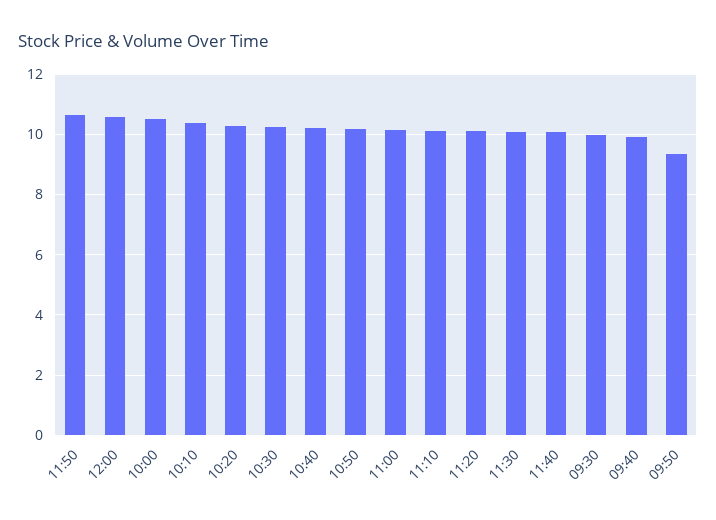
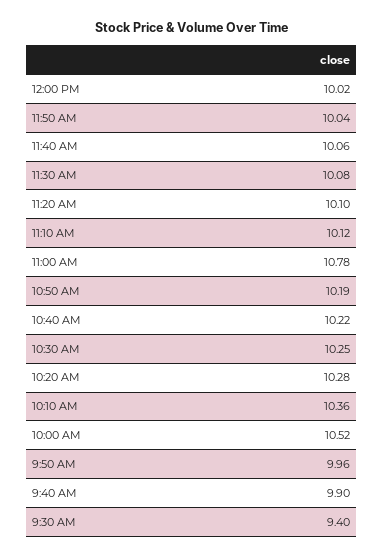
  {
-   "11:50": 10.6,
+   "11:50": 10.04,
-   "12:00": 10.6,
+   "12:00": 10.02,
    "10:00": 10.52,
    "10:10": 10.36,
    "10:20": 10.28,
    "10:30": 10.25,
    "10:40": 10.22,
    "10:50": 10.19,
-   "11:00": 10.2,
+   "11:00": 10.78,
    "11:10": 10.12,
    "11:20": 10.1,
    "11:30": 10.08,
    "11:40": 10.06,
-   "09:30": 10,
+   "09:30": 9.4,
    "09:40": 9.9,
-   "09:50": 9.4
+   "09:50": 9.96
  }

